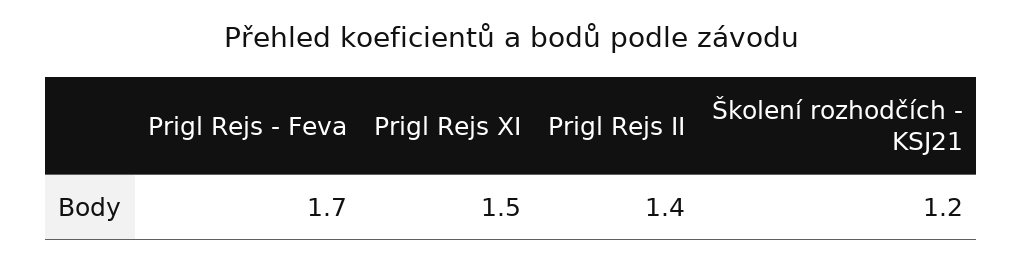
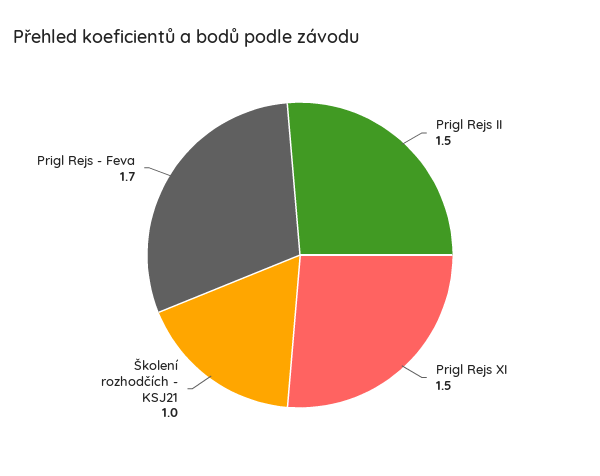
  {
    "Prigl Rejs - Feva": 1.7,
    "Prigl Rejs XI": 1.5,
-   "Prigl Rejs II": 1.4,
+   "Prigl Rejs II": 1.5,
-   "Školení rozhodčích - KSJ21": 1.2
+   "Školení rozhodčích - KSJ21": 1
  }

